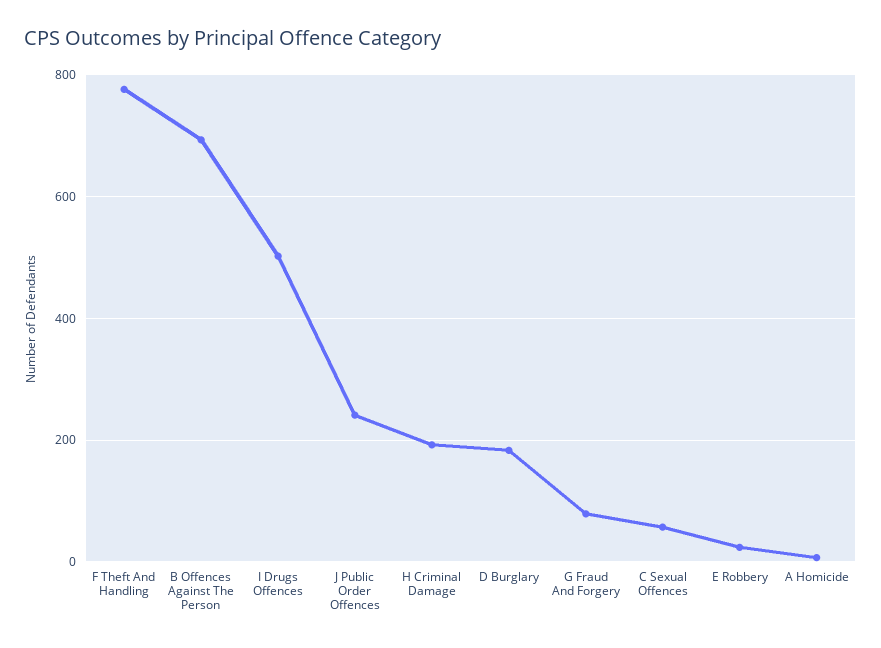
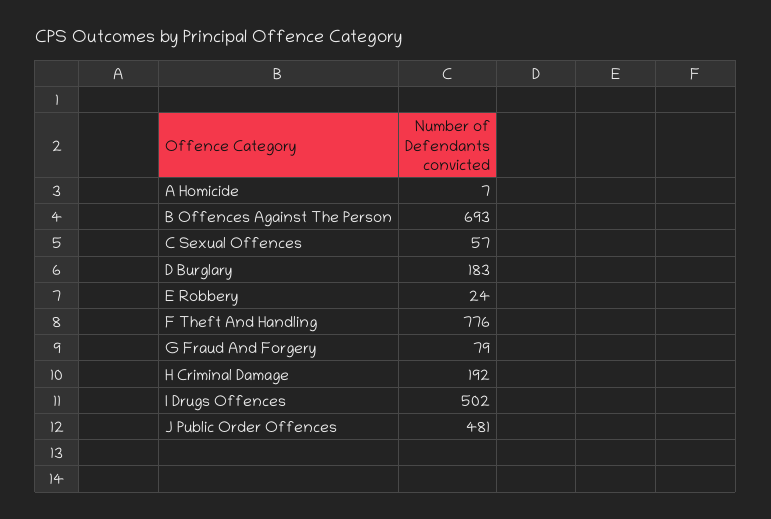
  {
    "F Theft And Handling": 776,
    "B Offences Against The Person": 693,
    "I Drugs Offences": 502,
-   "J Public Order Offences": 240,
+   "J Public Order Offences": 481,
    "H Criminal Damage": 192,
    "D Burglary": 183,
    "G Fraud And Forgery": 79,
    "C Sexual Offences": 57,
    "E Robbery": 24,
    "A Homicide": 7
  }

